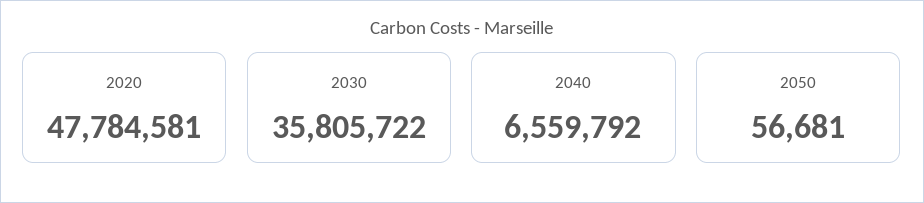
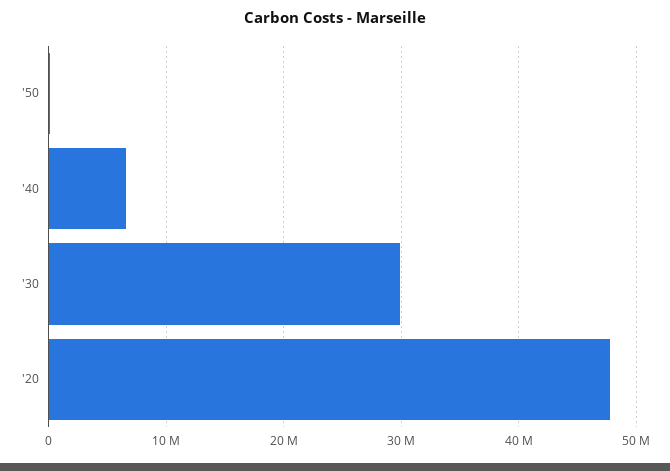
  {
    "2020": 47784581,
-   "2030": 35805722,
+   "2030": 30000000,
    "2040": 6559792,
    "2050": 56681
  }

